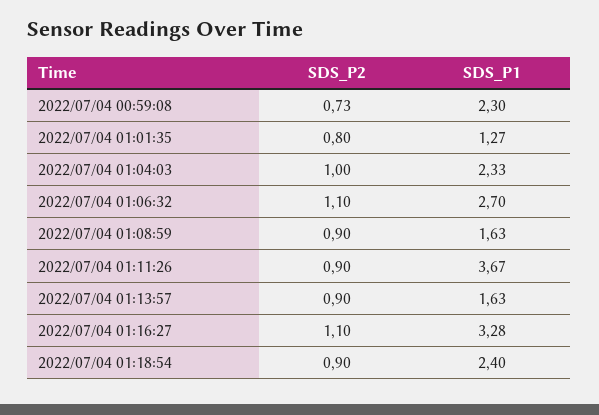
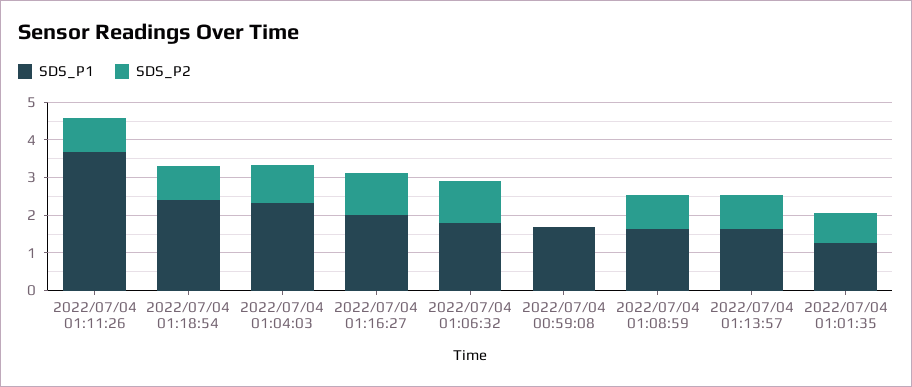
  {
    "SDS_P2": {
-     "2022/07/04 00:59:08": 0.73,
+     "2022/07/04 00:59:08": 0,
      "2022/07/04 01:01:35": 0.8,
      "2022/07/04 01:04:03": 1,
      "2022/07/04 01:06:32": 1.1,
      "2022/07/04 01:08:59": 0.9,
      "2022/07/04 01:11:26": 0.9,
      "2022/07/04 01:13:57": 0.9,
      "2022/07/04 01:16:27": 1.1,
      "2022/07/04 01:18:54": 0.9
    },
    "SDS_P1": {
-     "2022/07/04 00:59:08": 2.3,
+     "2022/07/04 00:59:08": 1.75,
      "2022/07/04 01:01:35": 1.27,
      "2022/07/04 01:04:03": 2.33,
-     "2022/07/04 01:06:32": 2.7,
+     "2022/07/04 01:06:32": 1.75,
      "2022/07/04 01:08:59": 1.63,
      "2022/07/04 01:11:26": 3.67,
      "2022/07/04 01:13:57": 1.63,
-     "2022/07/04 01:16:27": 3.28,
+     "2022/07/04 01:16:27": 2,
      "2022/07/04 01:18:54": 2.4
    }
  }

